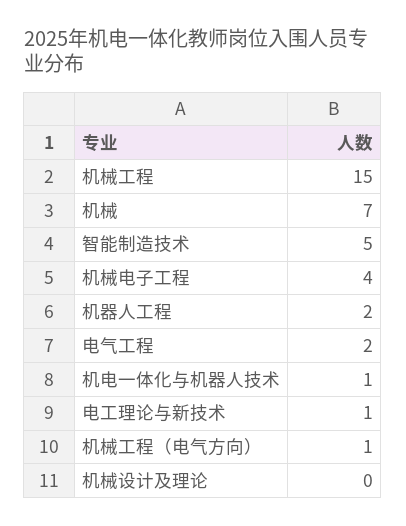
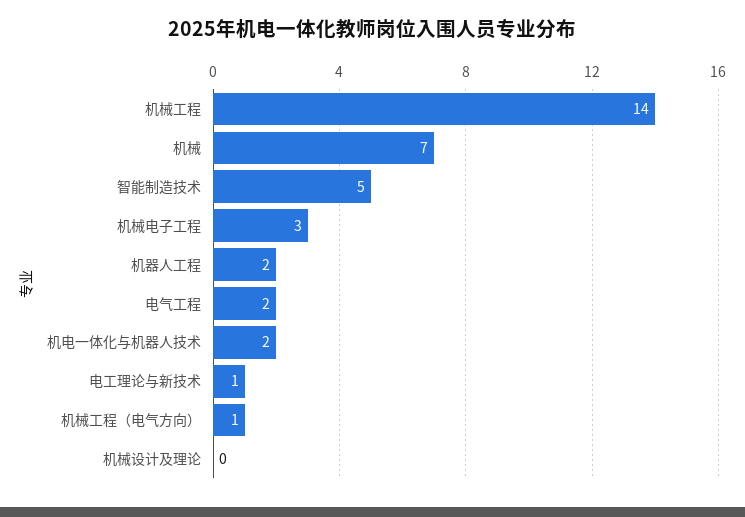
  {
-   "机械工程": 15,
+   "机械工程": 14,
    "机械": 7,
    "智能制造技术": 5,
-   "机械电子工程": 4,
+   "机械电子工程": 3,
    "机器人工程": 2,
    "电气工程": 2,
-   "机电一体化与机器人技术": 1,
+   "机电一体化与机器人技术": 2,
    "电工理论与新技术": 1,
    "机械工程（电气方向）": 1,
    "机械设计及理论": 0
  }

